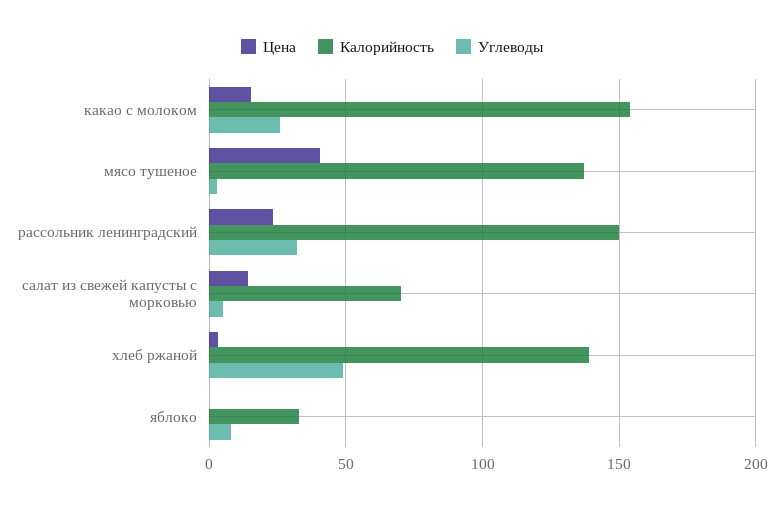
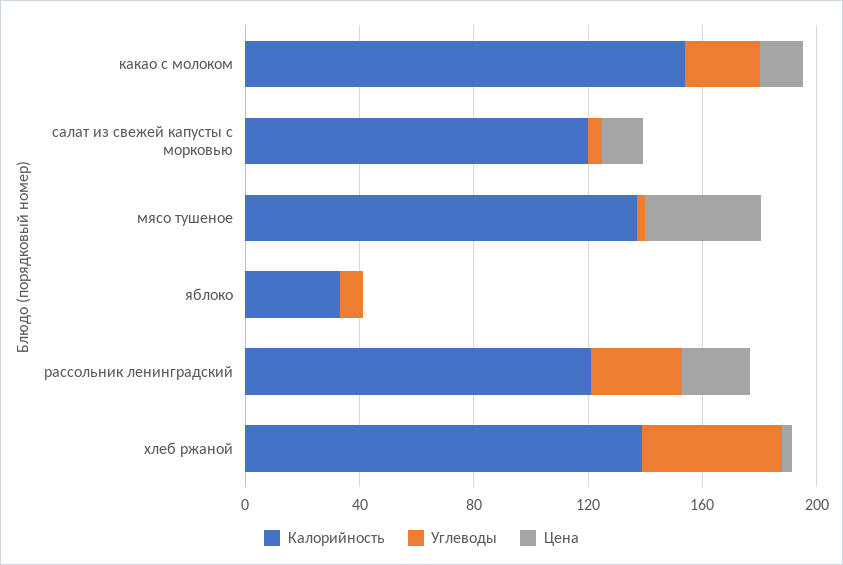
  {
    "Цена": {
      "какао с молоком": 15,
      "мясо тушеное": 40,
      "рассольник ленинградский": 25,
      "салат из свежей капусты с морковью": 15,
      "хлеб ржаной": 5,
      "яблоко": 0
    },
    "Калорийность": {
      "какао с молоком": 155,
      "мясо тушеное": 135,
-     "рассольник ленинградский": 150,
+     "рассольник ленинградский": 120,
-     "салат из свежей капусты с морковью": 70,
+     "салат из свежей капусты с морковью": 120,
      "хлеб ржаной": 140,
      "яблоко": 35
    },
    "Углеводы": {
      "какао с молоком": 25,
      "мясо тушеное": 5,
      "рассольник ленинградский": 30,
      "салат из свежей капусты с морковью": 5,
      "хлеб ржаной": 50,
      "яблоко": 10
    }
  }

